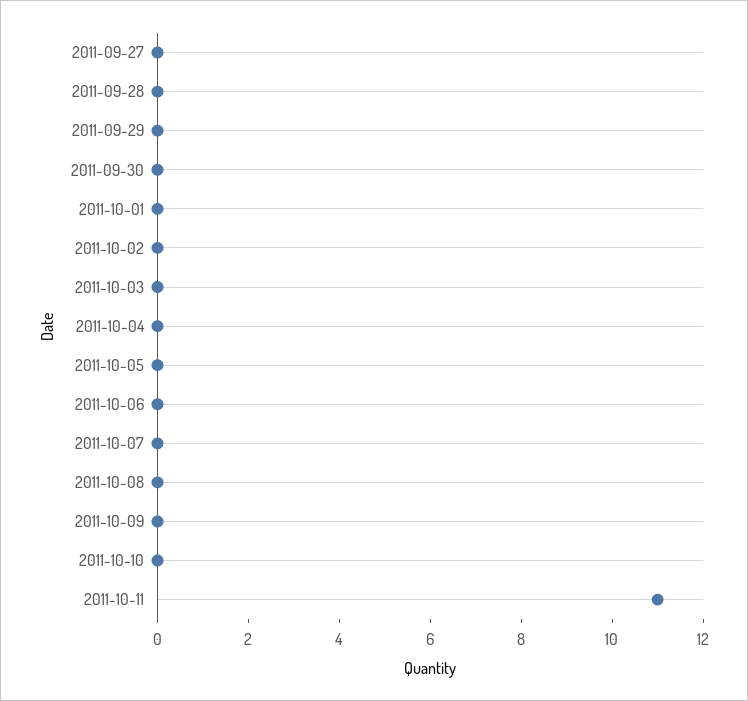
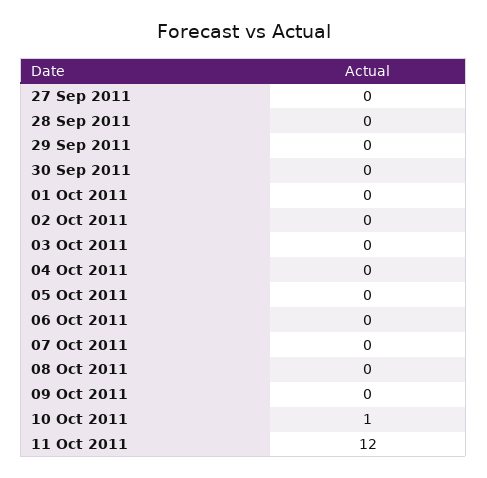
  {
    "2011-09-27": 0,
    "2011-09-28": 0,
    "2011-09-29": 0,
    "2011-09-30": 0,
    "2011-10-01": 0,
    "2011-10-02": 0,
    "2011-10-03": 0,
    "2011-10-04": 0,
    "2011-10-05": 0,
    "2011-10-06": 0,
    "2011-10-07": 0,
    "2011-10-08": 0,
    "2011-10-09": 0,
-   "2011-10-10": 0,
+   "2011-10-10": 1,
-   "2011-10-11": 11
+   "2011-10-11": 12
  }

